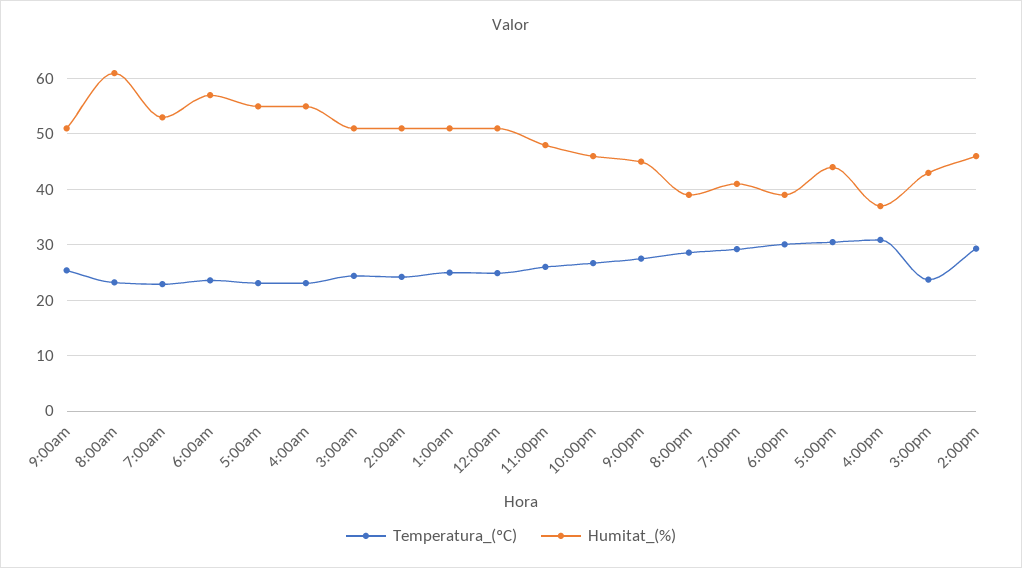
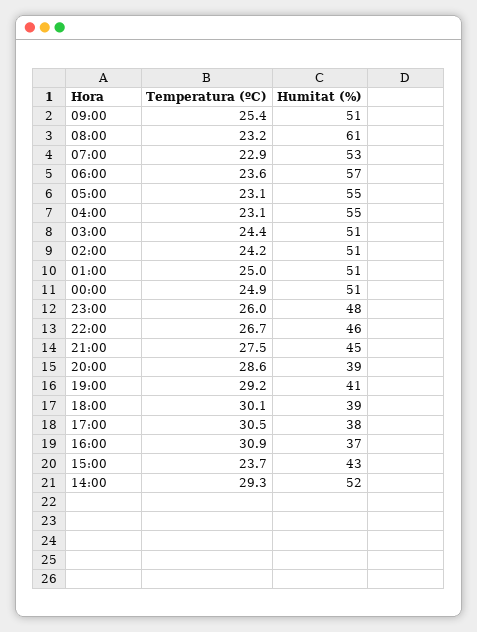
  {
    "Temperatura_(ºC)": {
      "9:00am": 25.4,
      "8:00am": 23.2,
      "7:00am": 22.9,
      "6:00am": 23.6,
      "5:00am": 23.1,
      "4:00am": 23.1,
      "3:00am": 24.4,
      "2:00am": 24.2,
      "1:00am": 25,
      "12:00am": 24.9,
      "11:00pm": 26,
      "10:00pm": 26.7,
      "9:00pm": 27.5,
      "8:00pm": 28.6,
      "7:00pm": 29.2,
      "6:00pm": 30.1,
      "5:00pm": 30.5,
      "4:00pm": 30.9,
      "3:00pm": 23.7,
      "2:00pm": 29.3
    },
    "Humitat_(%)": {
      "9:00am": 51,
      "8:00am": 61,
      "7:00am": 53,
      "6:00am": 57,
      "5:00am": 55,
      "4:00am": 55,
      "3:00am": 51,
      "2:00am": 51,
      "1:00am": 51,
      "12:00am": 51,
      "11:00pm": 48,
      "10:00pm": 46,
      "9:00pm": 45,
      "8:00pm": 39,
      "7:00pm": 41,
      "6:00pm": 39,
-     "5:00pm": 44,
+     "5:00pm": 38,
      "4:00pm": 37,
      "3:00pm": 43,
-     "2:00pm": 46
+     "2:00pm": 52
    }
  }

